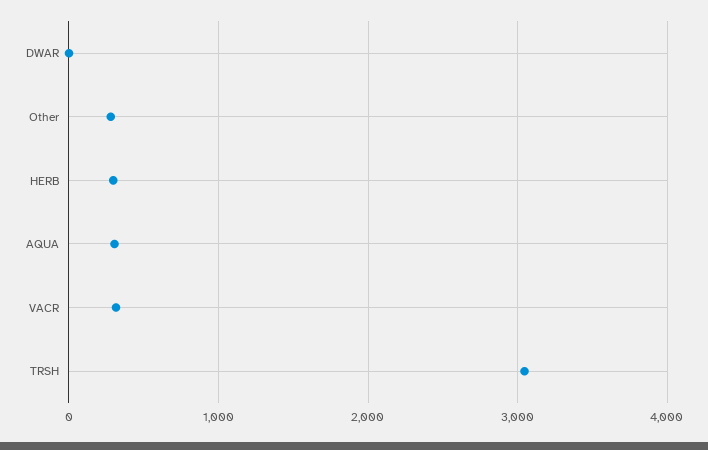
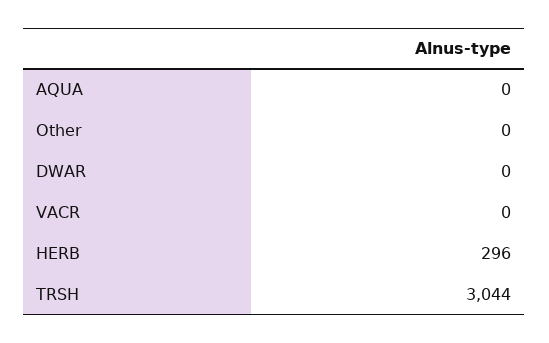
  {
    "DWAR": 0,
-   "Other": 300,
+   "Other": 0,
    "HERB": 296,
-   "AQUA": 300,
+   "AQUA": 0,
-   "VACR": 300,
+   "VACR": 0,
    "TRSH": 3044
  }

